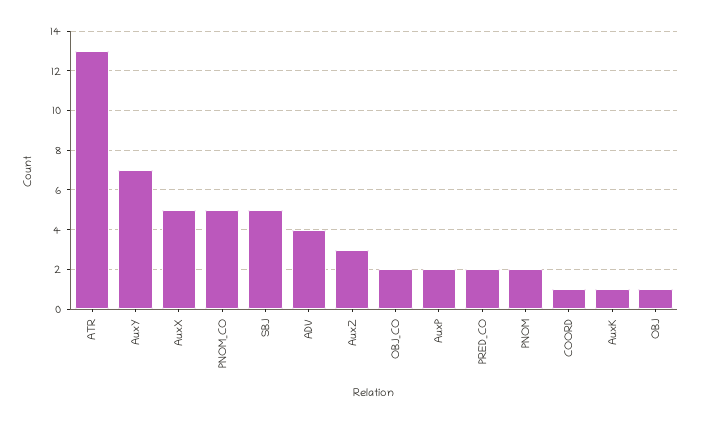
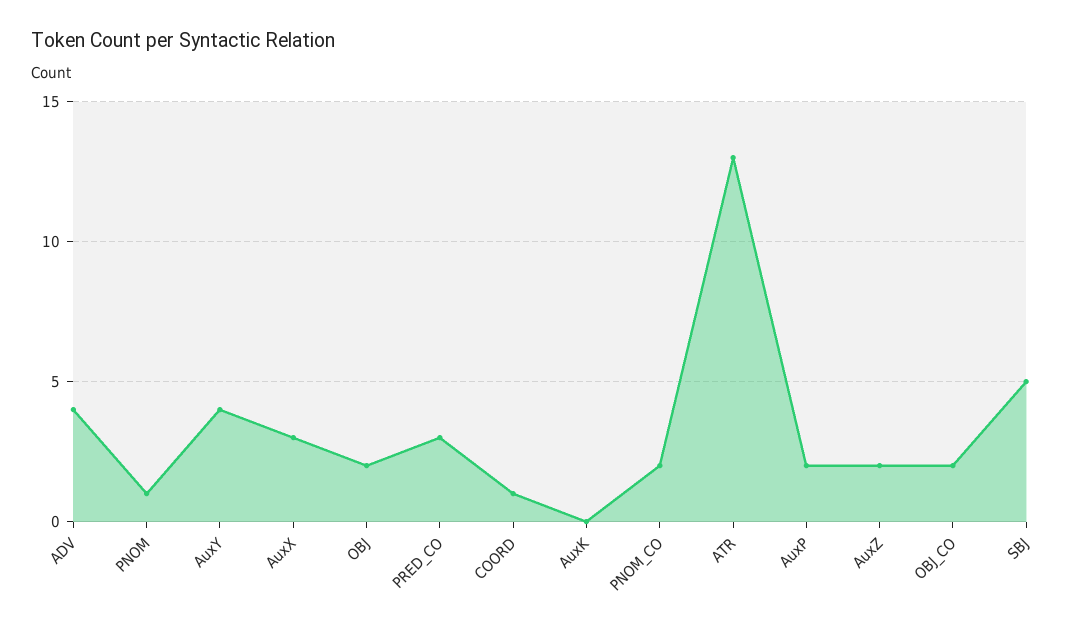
  {
    "ATR": 13,
-   "AuxY": 7,
+   "AuxY": 4,
-   "AuxX": 5,
+   "AuxX": 3,
-   "PNOM_CO": 5,
+   "PNOM_CO": 2,
    "SBJ": 5,
    "ADV": 4,
-   "AuxZ": 3,
+   "AuxZ": 2,
    "OBJ_CO": 2,
    "AuxP": 2,
-   "PRED_CO": 2,
+   "PRED_CO": 3,
-   "PNOM": 2,
+   "PNOM": 1,
    "COORD": 1,
-   "AuxK": 1,
+   "AuxK": 0,
-   "OBJ": 1
+   "OBJ": 2
  }

